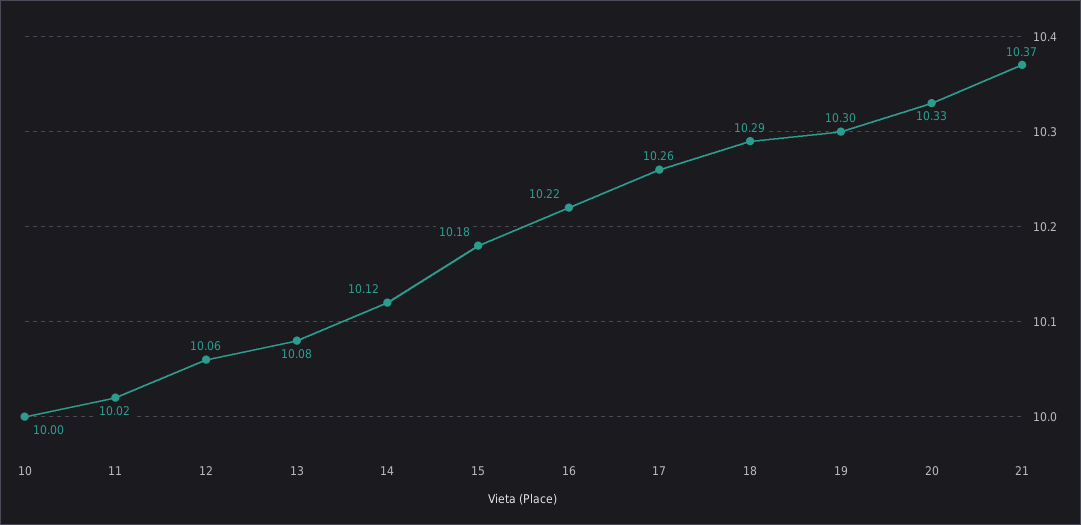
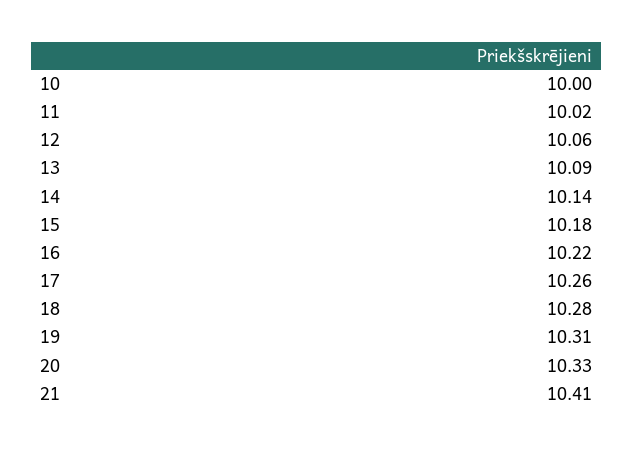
  {
    "10": 10,
    "11": 10.02,
    "12": 10.06,
-   "13": 10.08,
+   "13": 10.09,
-   "14": 10.12,
+   "14": 10.14,
    "15": 10.18,
    "16": 10.22,
    "17": 10.26,
-   "18": 10.29,
+   "18": 10.28,
-   "19": 10.3,
+   "19": 10.31,
    "20": 10.33,
-   "21": 10.37
+   "21": 10.41
  }

